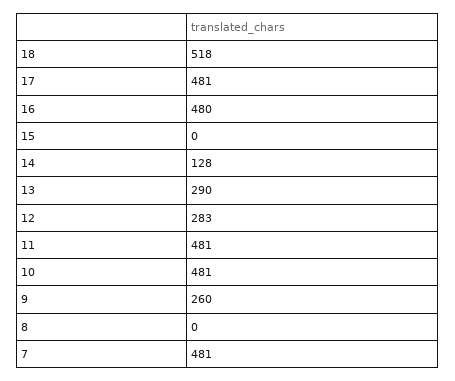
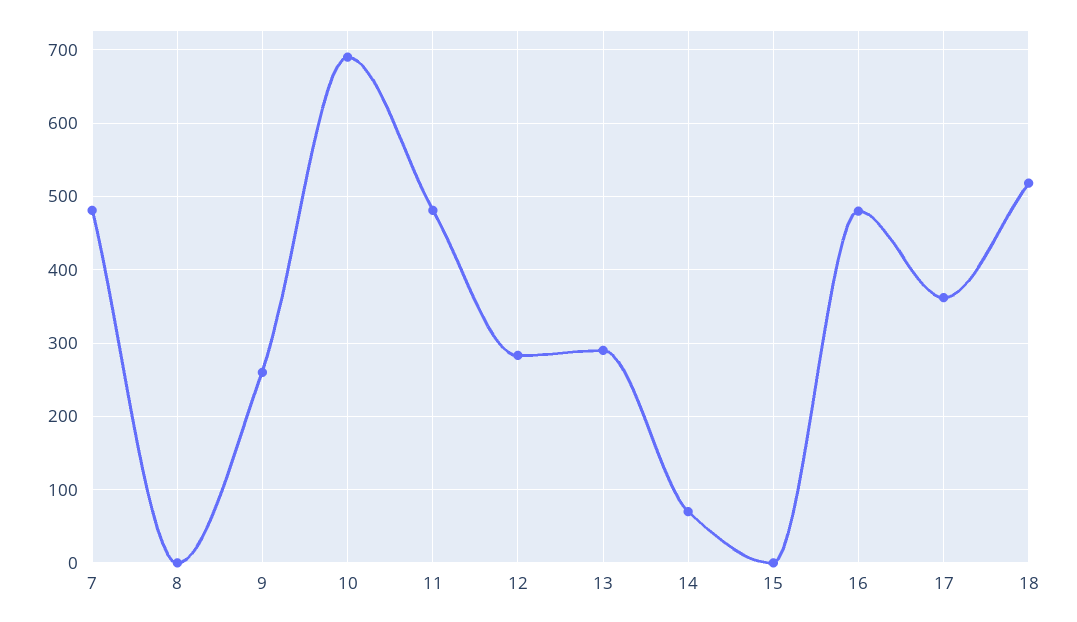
  {
    "18": 518,
-   "17": 481,
+   "17": 360,
    "16": 480,
    "15": 0,
-   "14": 128,
+   "14": 70,
    "13": 290,
    "12": 283,
    "11": 481,
-   "10": 481,
+   "10": 690,
    "9": 260,
    "8": 0,
    "7": 481
  }

